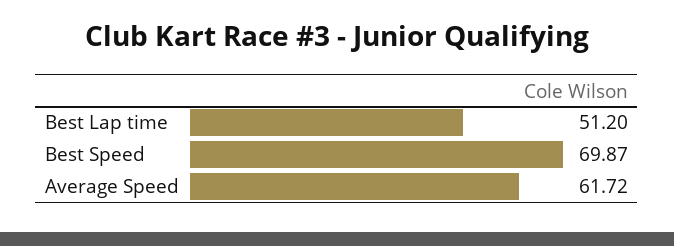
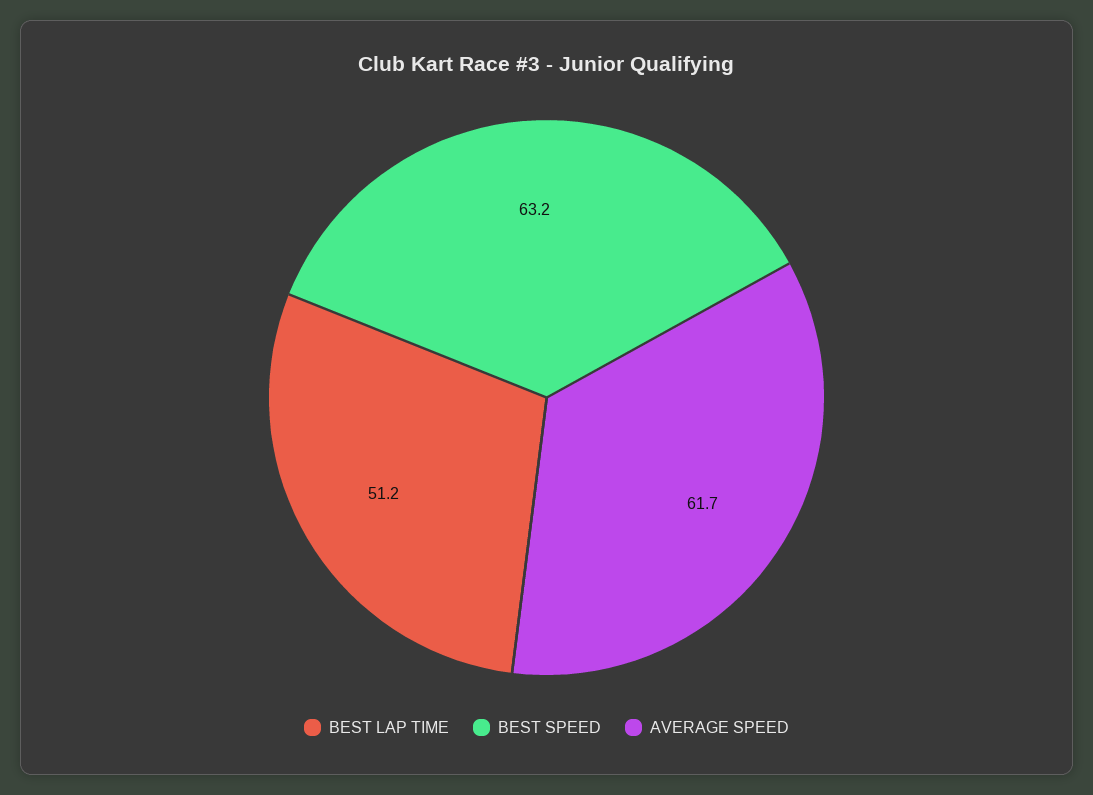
  {
    "Best Lap time": 51.2,
-   "Best Speed": 69.87,
+   "Best Speed": 63.2,
    "Average Speed": 61.72
  }

